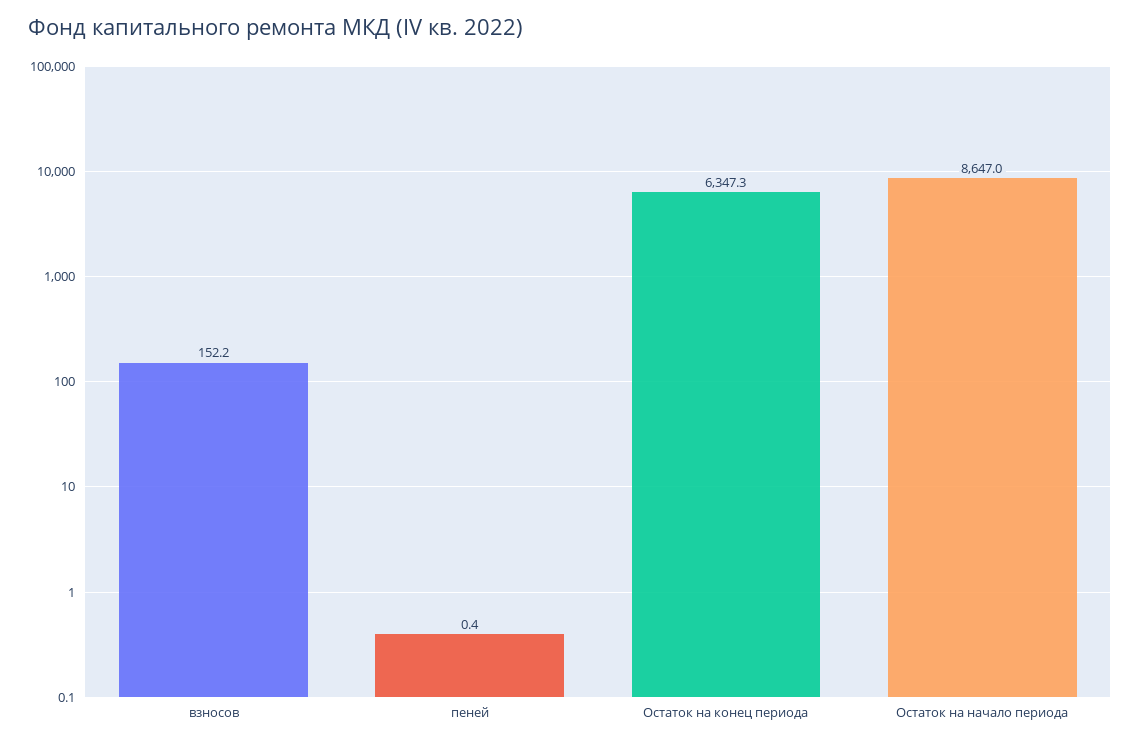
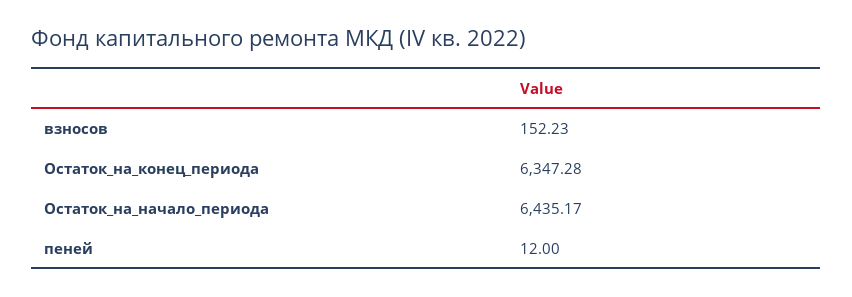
  {
    "взносов": 152.23,
-   "пеней": 0.4,
+   "пеней": 12,
    "Остаток на конец периода": 6347.28,
-   "Остаток на начало периода": 8647
+   "Остаток на начало периода": 6435.17
  }

